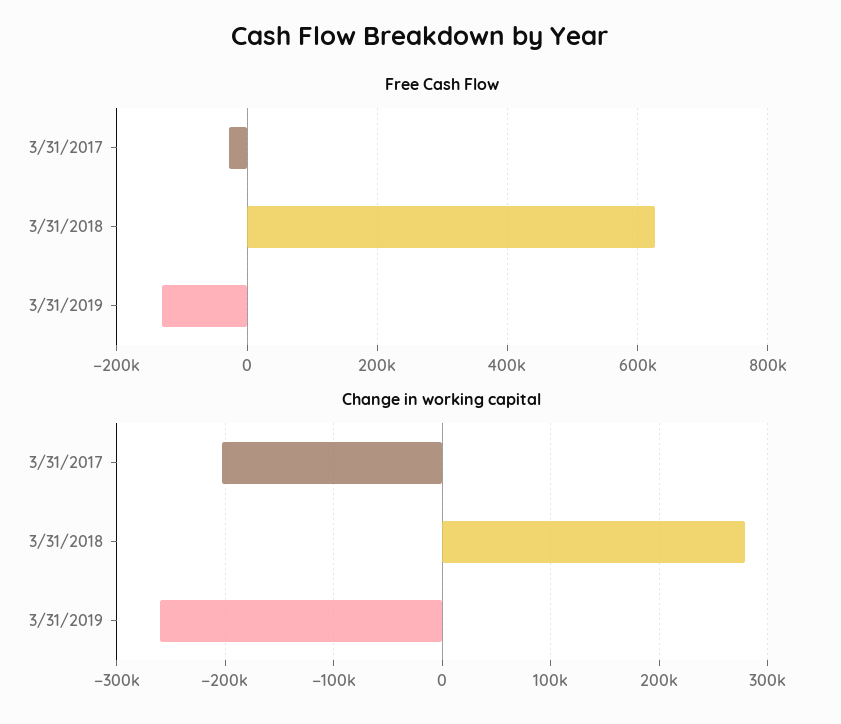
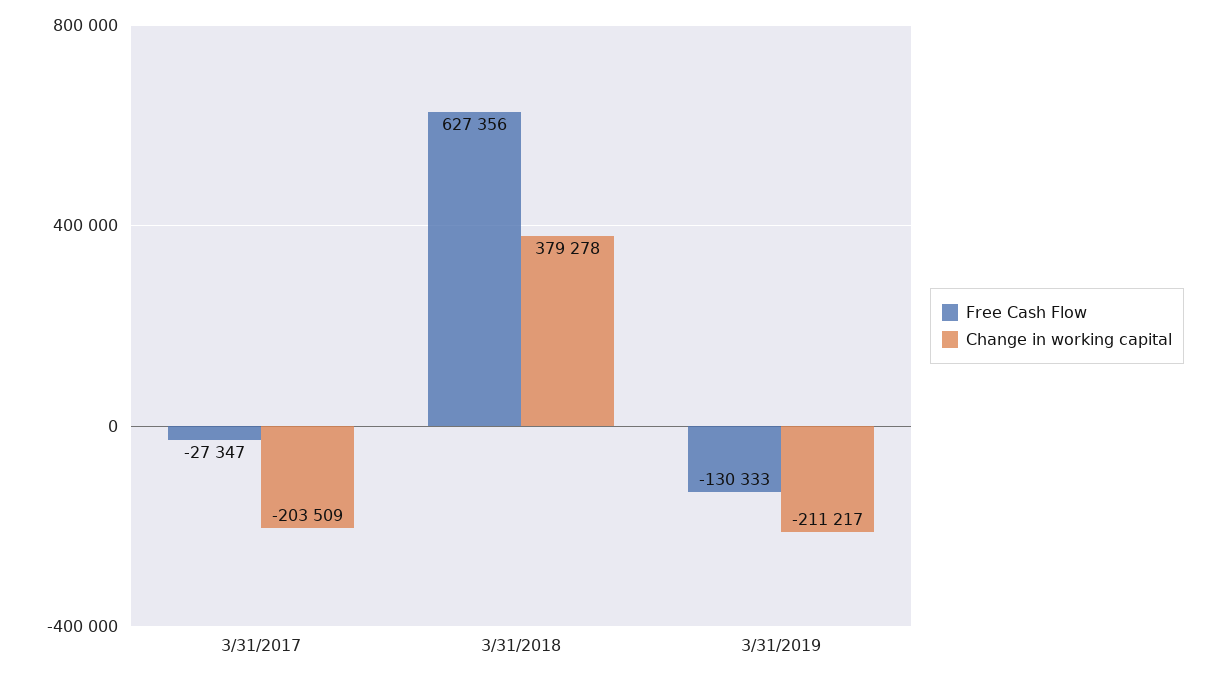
  {
    "Free Cash Flow": {
      "3/31/2017": -27347,
      "3/31/2018": 627356,
      "3/31/2019": -130333
    },
    "Change in working capital": {
      "3/31/2017": -203509,
-     "3/31/2018": 280000,
+     "3/31/2018": 379278,
-     "3/31/2019": -260000
+     "3/31/2019": -211217
    }
  }

